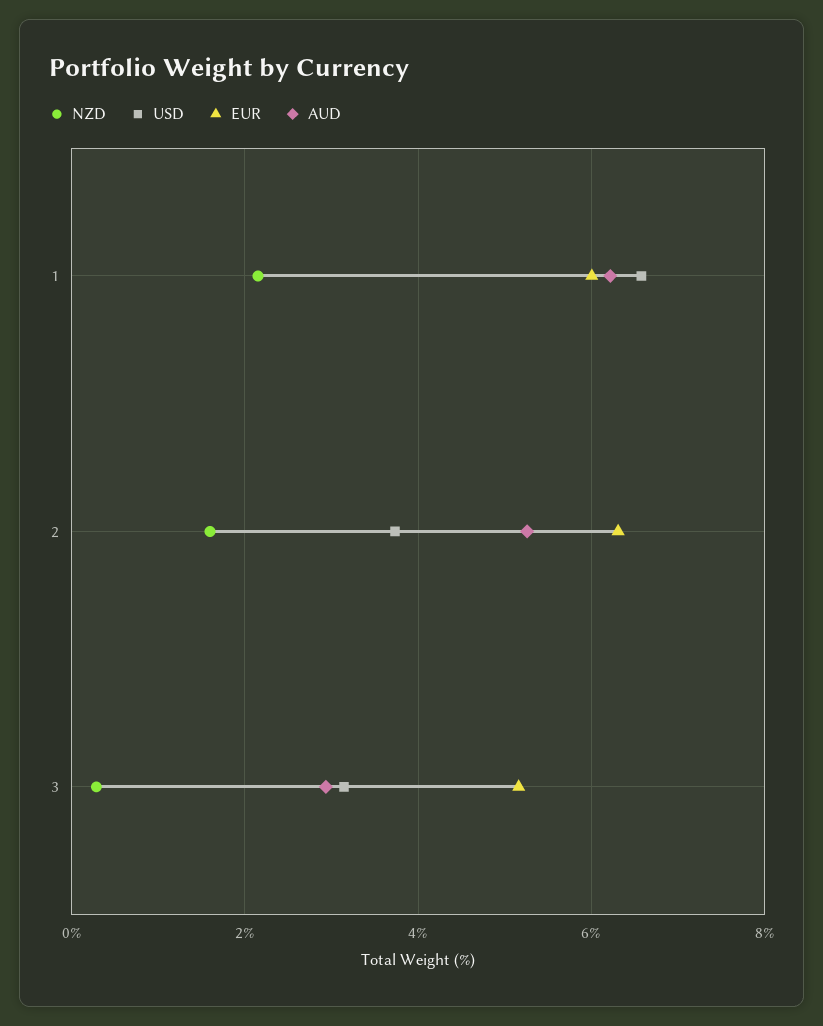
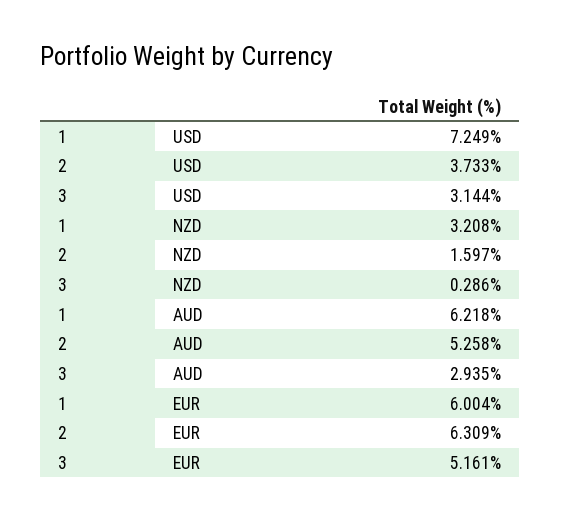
  {
    "NZD": {
-     "1": 2.2,
+     "1": 3.208,
      "2": 1.597,
      "3": 0.286
    },
    "USD": {
-     "1": 6.6,
+     "1": 7.249,
      "2": 3.733,
      "3": 3.144
    },
    "EUR": {
      "1": 6.004,
      "2": 6.309,
      "3": 5.161
    },
    "AUD": {
      "1": 6.218,
      "2": 5.258,
      "3": 2.935
    }
  }

